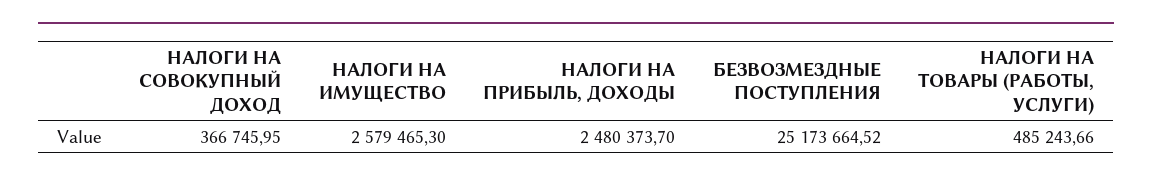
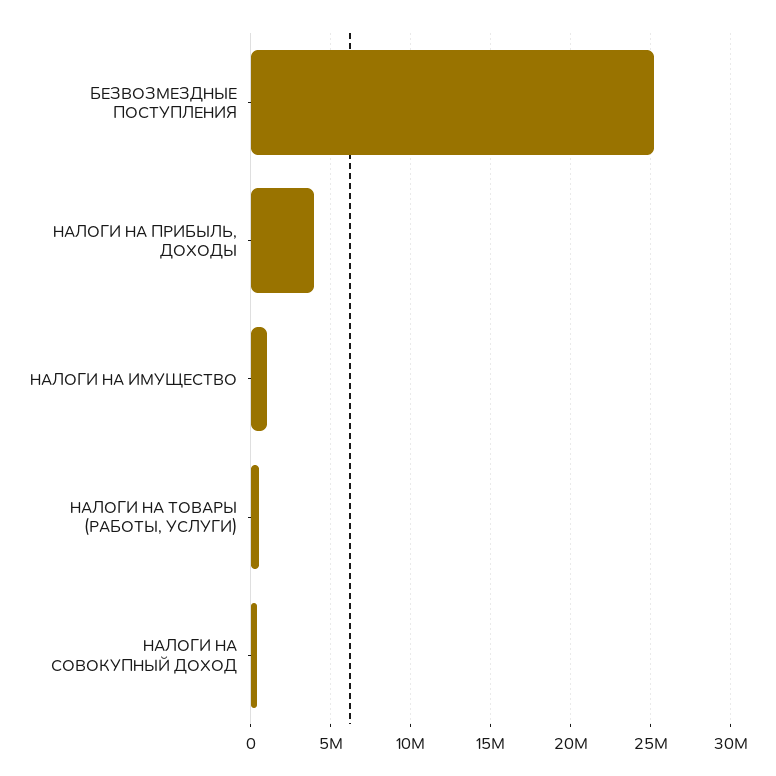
  {
    "НАЛОГИ НА СОВОКУПНЫЙ ДОХОД": 366745.95,
-   "НАЛОГИ НА ИМУЩЕСТВО": 2579465.3,
+   "НАЛОГИ НА ИМУЩЕСТВО": 1000000,
-   "НАЛОГИ НА ПРИБЫЛЬ, ДОХОДЫ": 2480373.7,
+   "НАЛОГИ НА ПРИБЫЛЬ, ДОХОДЫ": 4000000,
    "БЕЗВОЗМЕЗДНЫЕ ПОСТУПЛЕНИЯ": 25173664.52,
    "НАЛОГИ НА ТОВАРЫ (РАБОТЫ, УСЛУГИ)": 485243.66
  }

